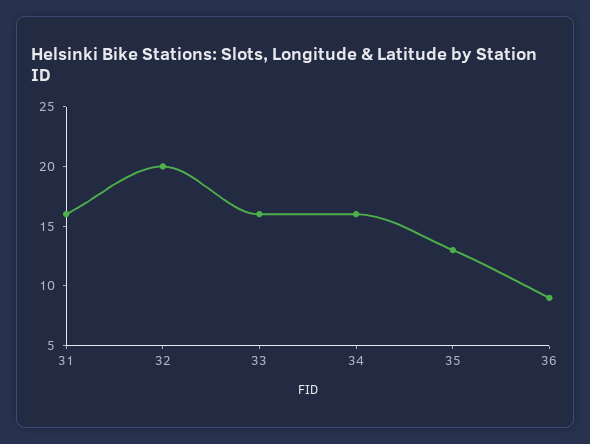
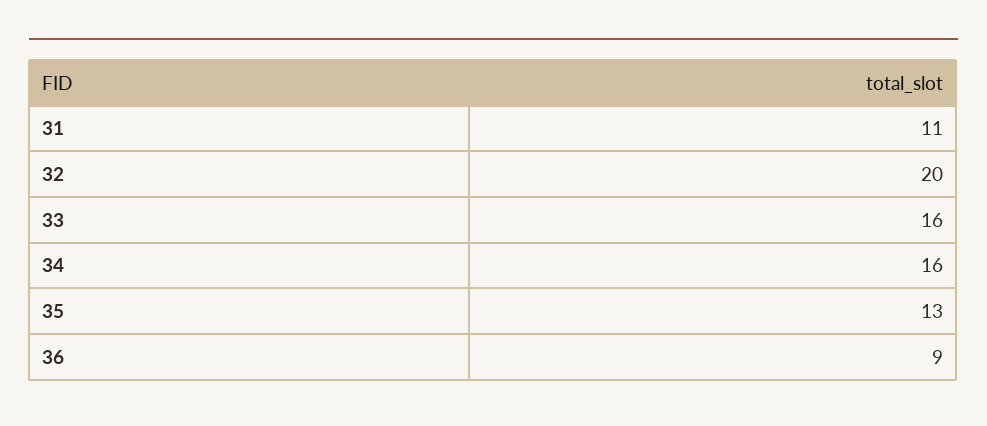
  {
-   "31": 16,
+   "31": 11,
    "32": 20,
    "33": 16,
    "34": 16,
    "35": 13,
    "36": 9
  }

